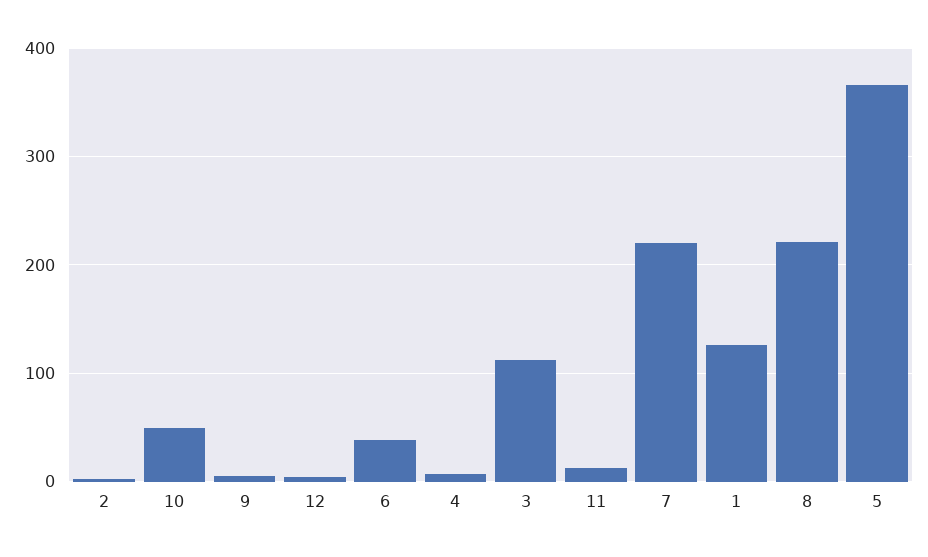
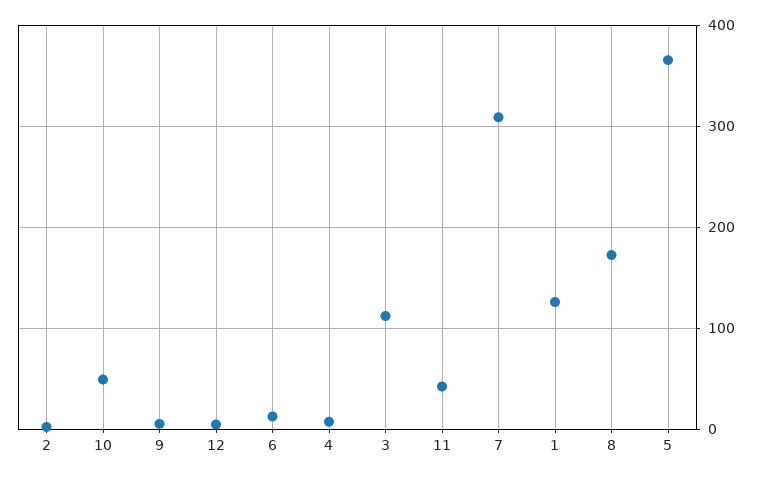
  {
    "2": 0,
    "10": 50,
    "9": 10,
    "12": 0,
-   "6": 40,
+   "6": 10,
    "4": 10,
    "3": 110,
-   "11": 10,
+   "11": 40,
-   "7": 220,
+   "7": 310,
    "1": 130,
-   "8": 220,
+   "8": 170,
    "5": 370
  }

